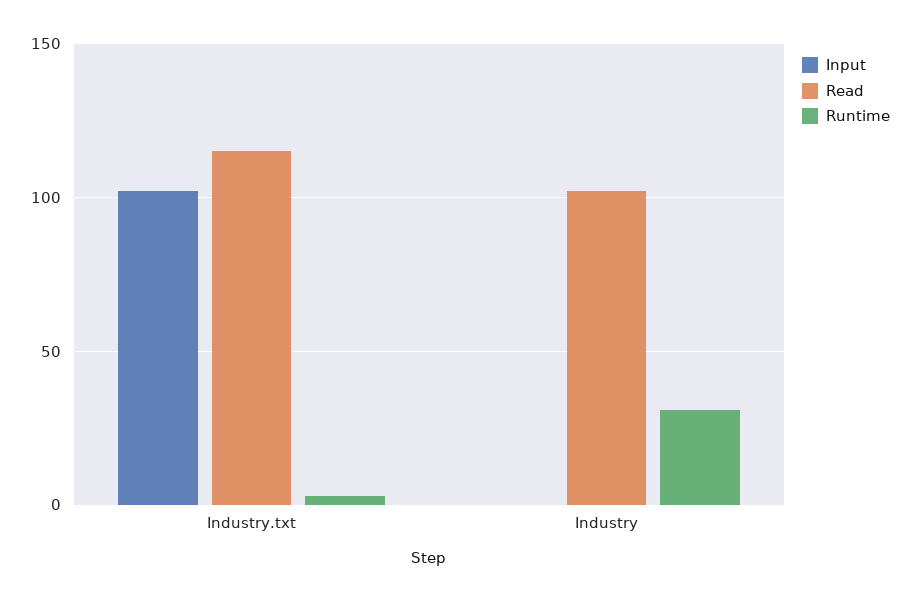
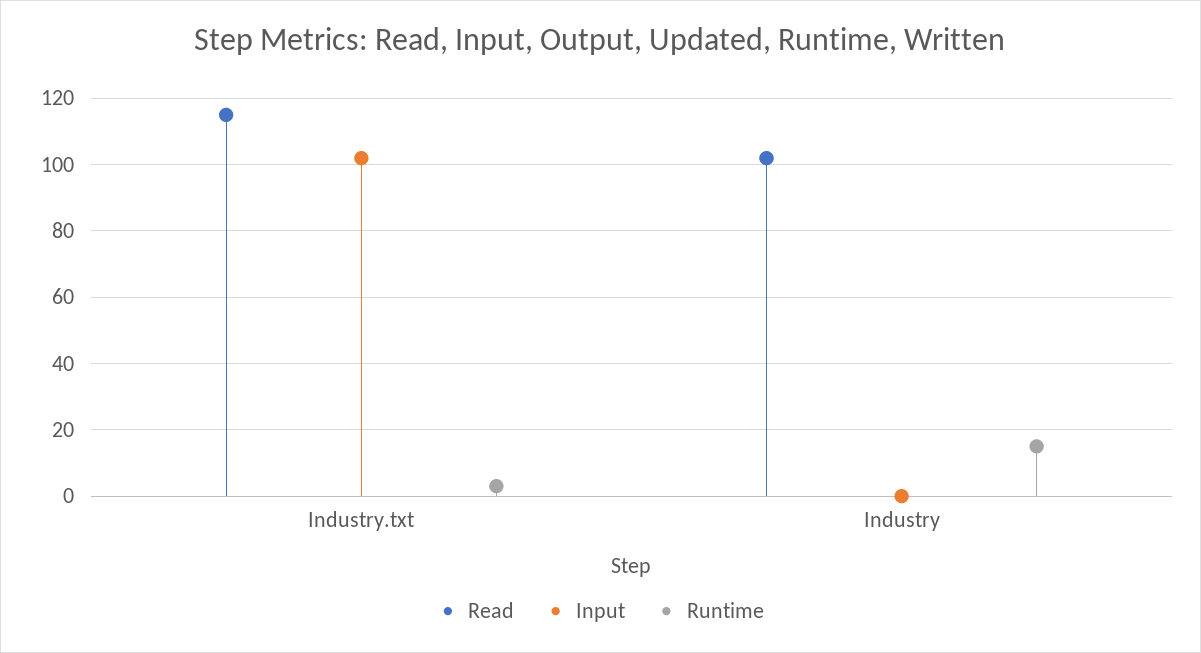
  {
    "Input": {
      "Industry.txt": 100,
      "Industry": 0
    },
    "Read": {
      "Industry.txt": 115,
      "Industry": 100
    },
    "Runtime": {
      "Industry.txt": 5,
-     "Industry": 30
+     "Industry": 15
    }
  }

